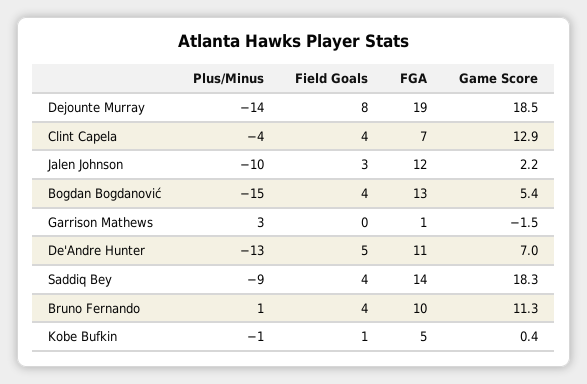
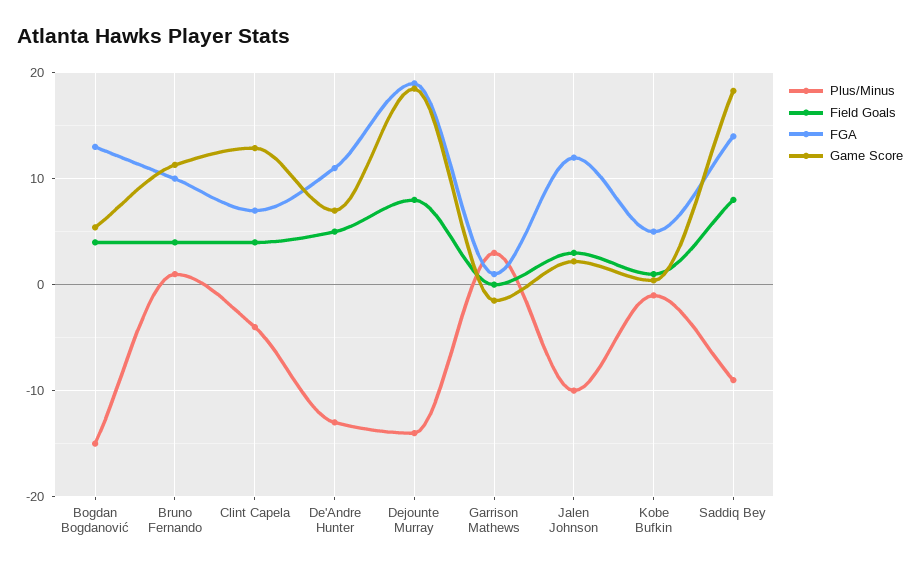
  {
    "Plus/Minus": {
      "Dejounte Murray": -14,
      "Clint Capela": -4,
      "Jalen Johnson": -10,
      "Bogdan Bogdanović": -15,
      "Garrison Mathews": 3,
      "De'Andre Hunter": -13,
      "Saddiq Bey": -9,
      "Bruno Fernando": 1,
      "Kobe Bufkin": -1
    },
    "Field Goals": {
      "Dejounte Murray": 8,
      "Clint Capela": 4,
      "Jalen Johnson": 3,
      "Bogdan Bogdanović": 4,
      "Garrison Mathews": 0,
      "De'Andre Hunter": 5,
-     "Saddiq Bey": 4,
+     "Saddiq Bey": 8,
      "Bruno Fernando": 4,
      "Kobe Bufkin": 1
    },
    "FGA": {
      "Dejounte Murray": 19,
      "Clint Capela": 7,
      "Jalen Johnson": 12,
      "Bogdan Bogdanović": 13,
      "Garrison Mathews": 1,
      "De'Andre Hunter": 11,
      "Saddiq Bey": 14,
      "Bruno Fernando": 10,
      "Kobe Bufkin": 5
    },
    "Game Score": {
      "Dejounte Murray": 18.5,
      "Clint Capela": 12.9,
      "Jalen Johnson": 2.2,
      "Bogdan Bogdanović": 5.4,
      "Garrison Mathews": -1.5,
      "De'Andre Hunter": 7,
      "Saddiq Bey": 18.3,
      "Bruno Fernando": 11.3,
      "Kobe Bufkin": 0.4
    }
  }

